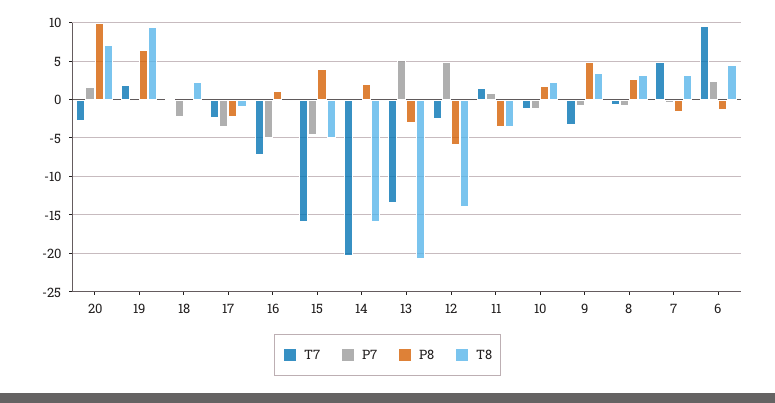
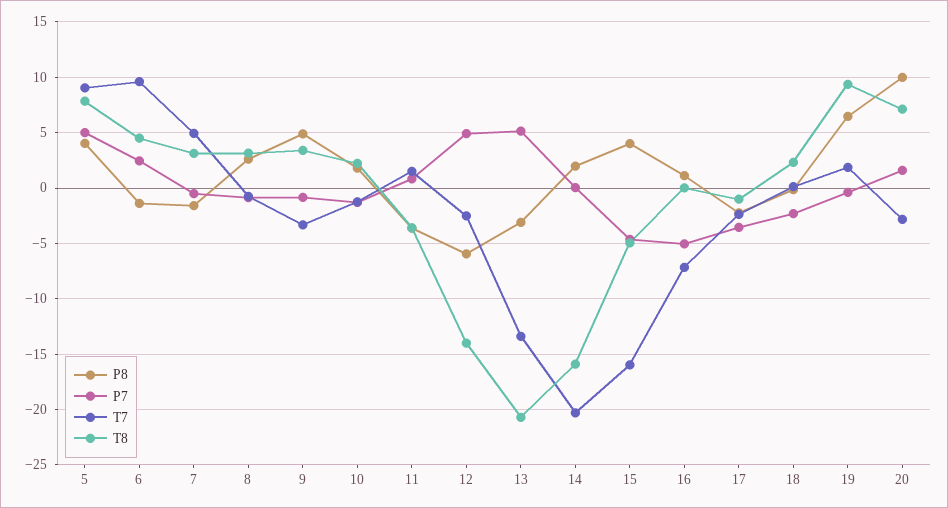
  {
    "T7": {
      "20": -3,
      "19": 2,
      "18": 0,
      "17": -2,
      "16": -7,
      "15": -16,
      "14": -20,
      "13": -13,
      "12": -3,
      "11": 2,
      "10": -1,
      "9": -3,
      "8": -1,
      "7": 5,
-     "6": 10
+     "6": 10,
+     "5": 9
    },
    "P7": {
      "20": 2,
      "19": 0,
      "18": -2,
      "17": -4,
      "16": -5,
      "15": -5,
      "14": 0,
      "13": 5,
      "12": 5,
      "11": 1,
      "10": -1,
      "9": -1,
      "8": -1,
      "7": -1,
-     "6": 2
+     "6": 2,
+     "5": 5
    },
    "P8": {
      "20": 10,
      "19": 6,
      "18": 0,
      "17": -2,
      "16": 1,
      "15": 4,
      "14": 2,
      "13": -3,
      "12": -6,
      "11": -4,
      "10": 2,
      "9": 5,
      "8": 3,
      "7": -2,
-     "6": -1
+     "6": -1,
+     "5": 4
    },
    "T8": {
      "20": 7,
      "19": 9,
      "18": 2,
      "17": -1,
      "16": 0,
      "15": -5,
      "14": -16,
      "13": -21,
      "12": -14,
      "11": -4,
      "10": 2,
      "9": 3,
      "8": 3,
      "7": 3,
-     "6": 5
+     "6": 5,
+     "5": 8
    }
  }

